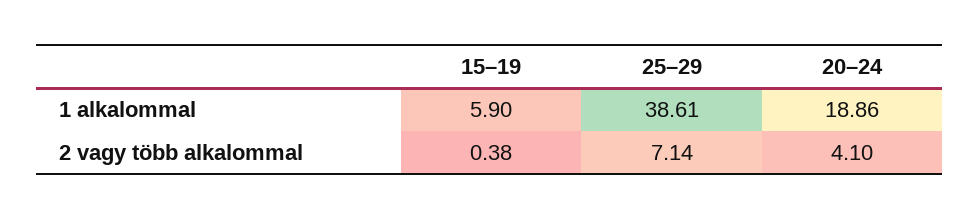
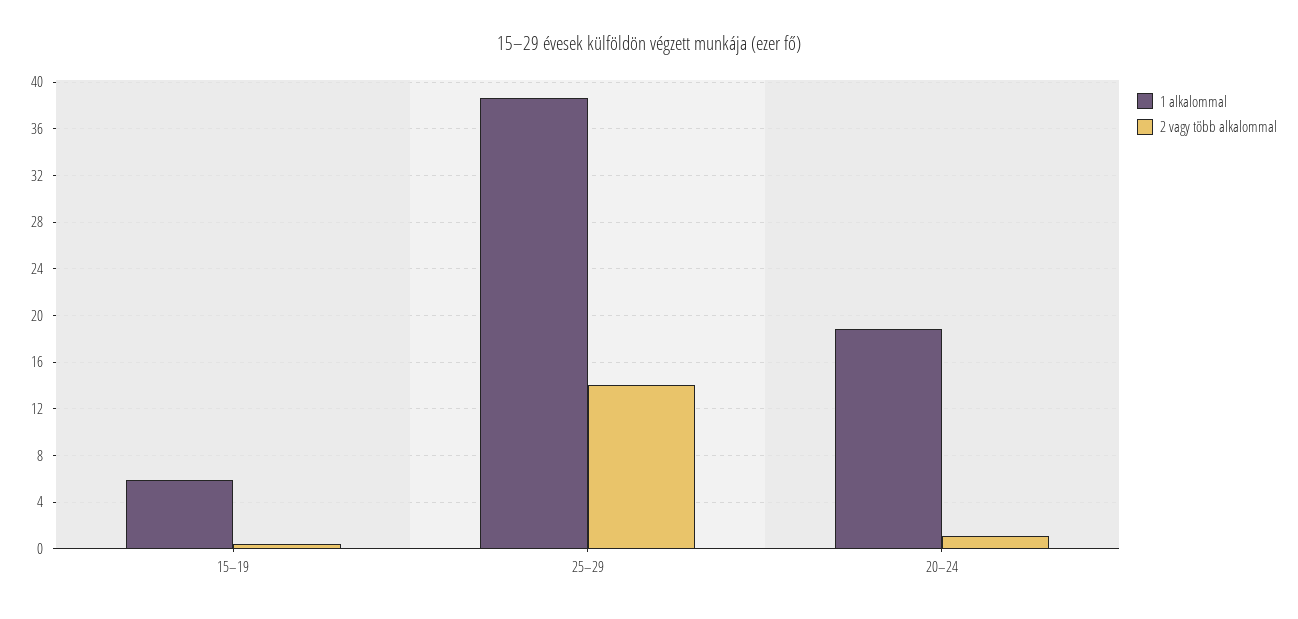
  {
    "1 alkalommal": {
      "15–19": 5.9,
      "25–29": 38.61,
      "20–24": 18.86
    },
    "2 vagy több alkalommal": {
      "15–19": 0.38,
-     "25–29": 7.14,
+     "25–29": 14,
-     "20–24": 4.1
+     "20–24": 1
    }
  }

